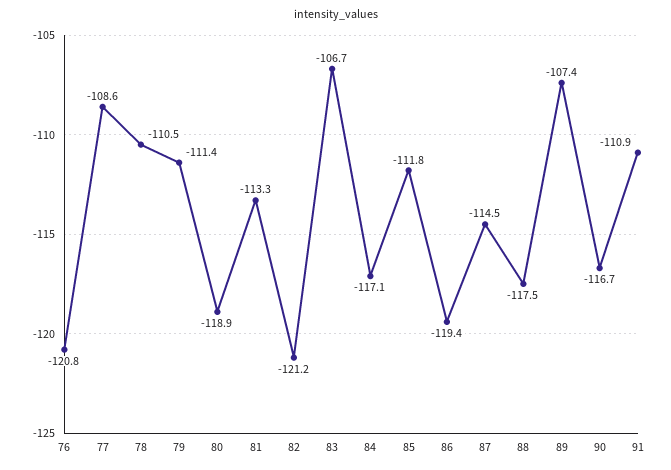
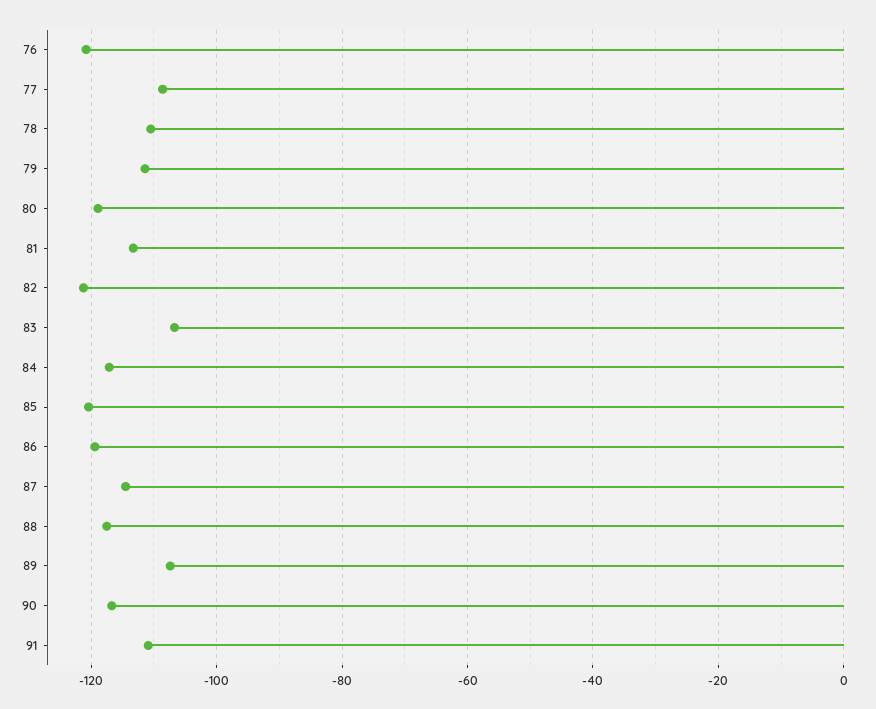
  {
    "76": -120.8,
    "77": -108.6,
    "78": -110.5,
    "79": -111.4,
    "80": -118.9,
    "81": -113.3,
    "82": -121.2,
    "83": -106.7,
    "84": -117.1,
-   "85": -111.8,
+   "85": -120,
    "86": -119.4,
    "87": -114.5,
    "88": -117.5,
    "89": -107.4,
    "90": -116.7,
    "91": -110.9
  }

